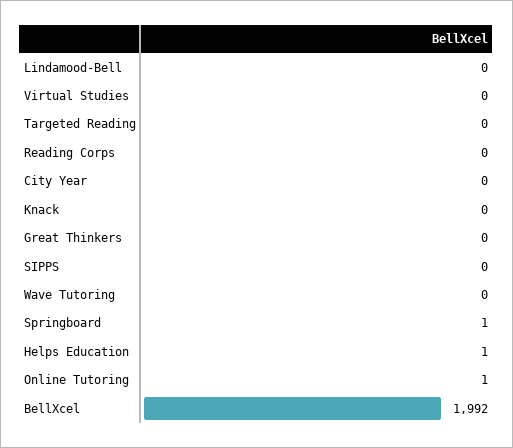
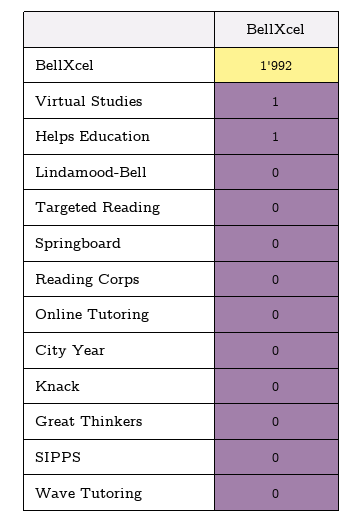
  {
    "Lindamood-Bell": 0,
-   "Virtual Studies": 0,
+   "Virtual Studies": 1,
    "Targeted Reading": 0,
    "Reading Corps": 0,
    "City Year": 0,
    "Knack": 0,
    "Great Thinkers": 0,
    "SIPPS": 0,
    "Wave Tutoring": 0,
-   "Springboard": 1,
+   "Springboard": 0,
    "Helps Education": 1,
-   "Online Tutoring": 1,
+   "Online Tutoring": 0,
    "BellXcel": 1992
  }

